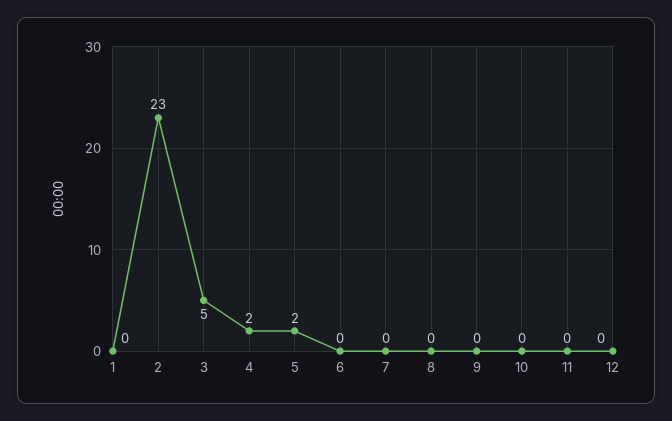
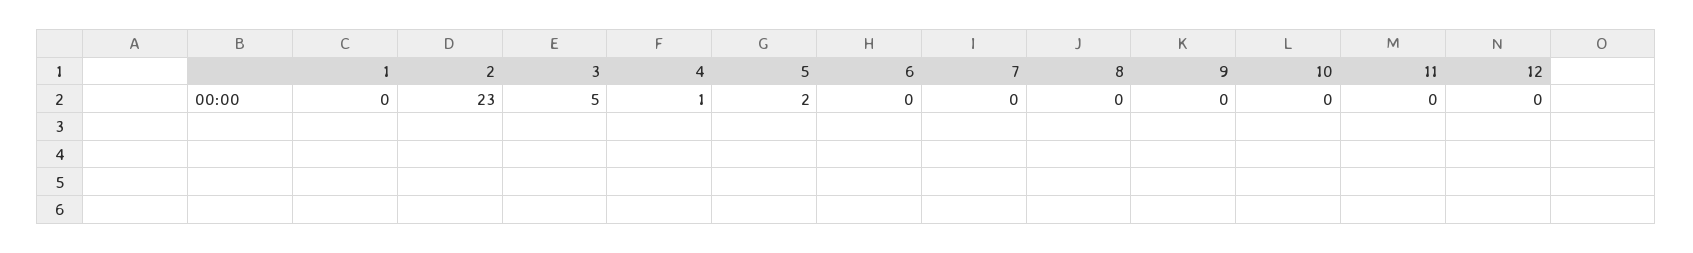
  {
    "1": 0,
    "2": 23,
    "3": 5,
-   "4": 2,
+   "4": 1,
    "5": 2,
    "6": 0,
    "7": 0,
    "8": 0,
    "9": 0,
    "10": 0,
    "11": 0,
    "12": 0
  }

